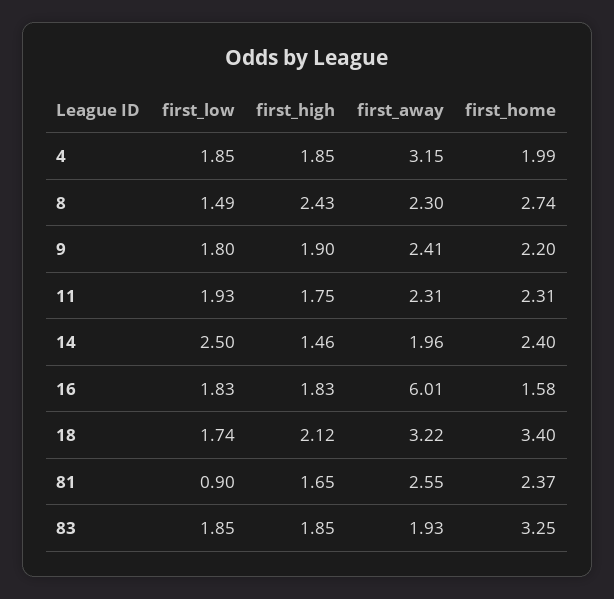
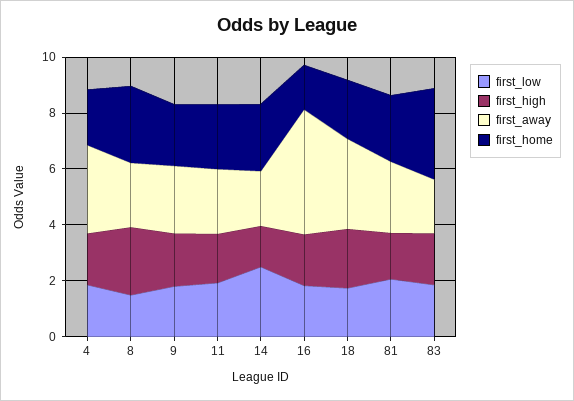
  {
    "first_low": {
      "4": 1.85,
      "8": 1.49,
      "9": 1.8,
      "11": 1.93,
      "14": 2.5,
      "16": 1.83,
      "18": 1.74,
-     "81": 0.9,
+     "81": 2,
      "83": 1.85
    },
    "first_high": {
      "4": 1.85,
      "8": 2.43,
      "9": 1.9,
      "11": 1.75,
      "14": 1.46,
      "16": 1.83,
      "18": 2.12,
      "81": 1.65,
      "83": 1.85
    },
    "first_away": {
      "4": 3.15,
      "8": 2.3,
      "9": 2.41,
      "11": 2.31,
      "14": 1.96,
-     "16": 6.01,
+     "16": 4.5,
      "18": 3.22,
      "81": 2.55,
      "83": 1.93
    },
    "first_home": {
      "4": 1.99,
      "8": 2.74,
      "9": 2.2,
      "11": 2.31,
      "14": 2.4,
      "16": 1.58,
-     "18": 3.4,
+     "18": 2,
      "81": 2.37,
      "83": 3.25
    }
  }

